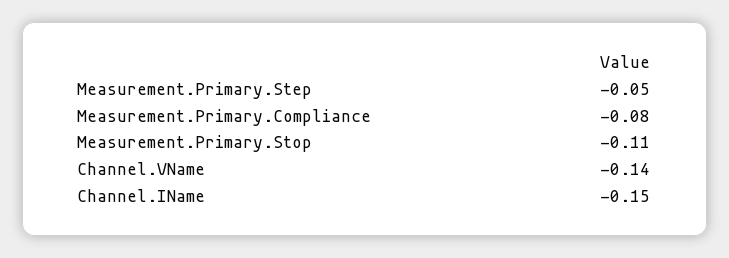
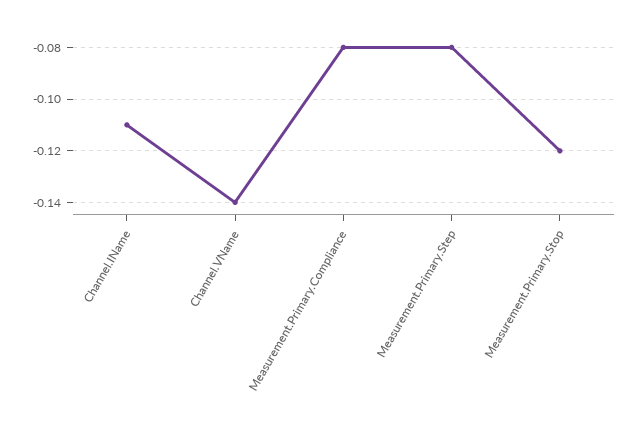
  {
-   "Measurement.Primary.Step": -0.05,
+   "Measurement.Primary.Step": -0.08,
    "Measurement.Primary.Compliance": -0.08,
-   "Measurement.Primary.Stop": -0.11,
+   "Measurement.Primary.Stop": -0.12,
    "Channel.VName": -0.14,
-   "Channel.IName": -0.15
+   "Channel.IName": -0.11
  }

